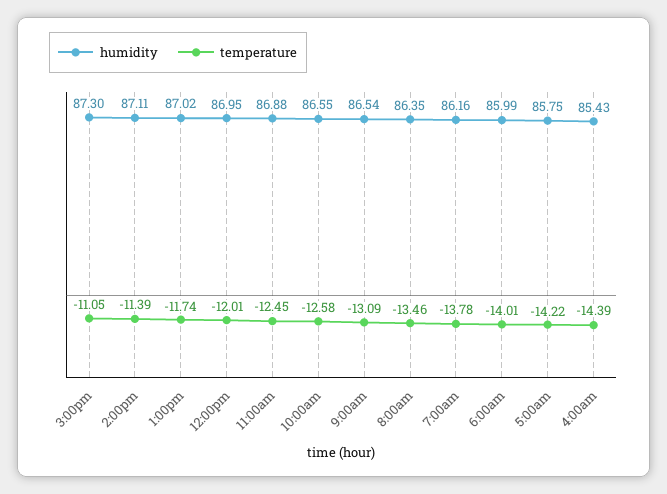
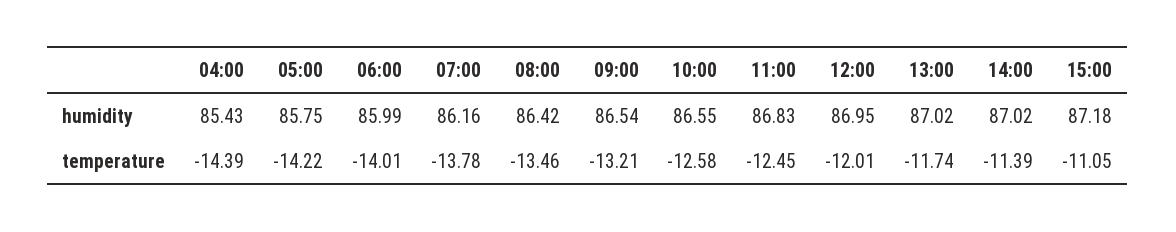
  {
    "humidity": {
-     "3:00pm": 87.3,
+     "3:00pm": 87.18,
-     "2:00pm": 87.11,
+     "2:00pm": 87.02,
      "1:00pm": 87.02,
      "12:00pm": 86.95,
-     "11:00am": 86.88,
+     "11:00am": 86.83,
      "10:00am": 86.55,
      "9:00am": 86.54,
-     "8:00am": 86.35,
+     "8:00am": 86.42,
      "7:00am": 86.16,
      "6:00am": 85.99,
      "5:00am": 85.75,
      "4:00am": 85.43
    },
    "temperature": {
      "3:00pm": -11.05,
      "2:00pm": -11.39,
      "1:00pm": -11.74,
      "12:00pm": -12.01,
      "11:00am": -12.45,
      "10:00am": -12.58,
-     "9:00am": -13.09,
+     "9:00am": -13.21,
      "8:00am": -13.46,
      "7:00am": -13.78,
      "6:00am": -14.01,
      "5:00am": -14.22,
      "4:00am": -14.39
    }
  }

